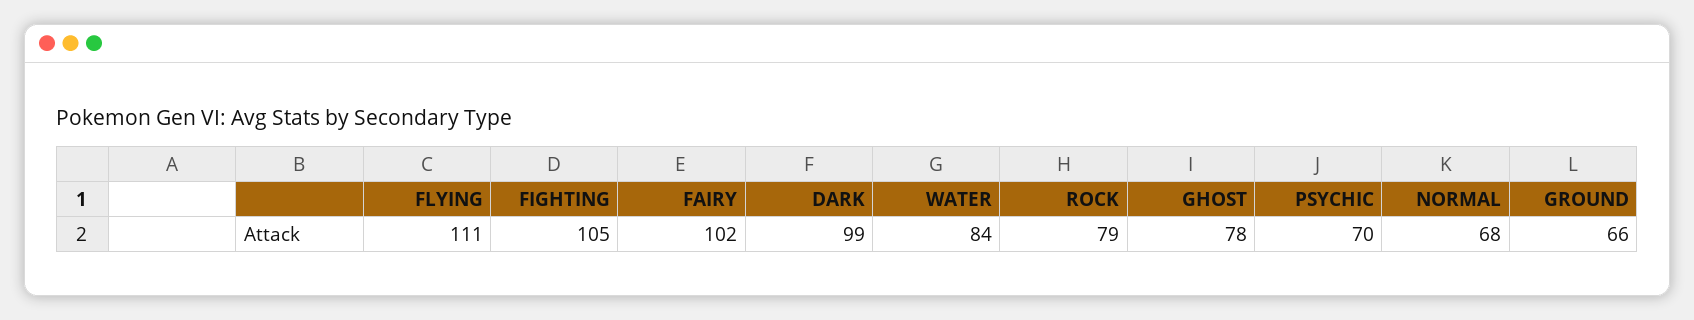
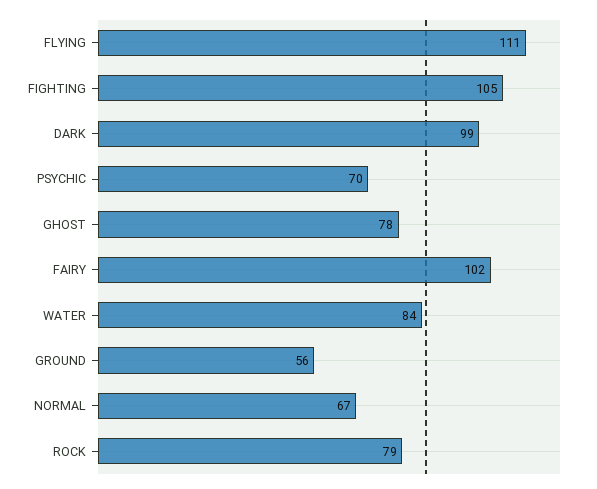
  {
    "FLYING": 111,
    "FIGHTING": 105,
    "FAIRY": 102,
    "DARK": 99,
    "WATER": 84,
    "ROCK": 79,
    "GHOST": 78,
    "PSYCHIC": 70,
-   "NORMAL": 68,
+   "NORMAL": 67,
-   "GROUND": 66
+   "GROUND": 56
  }

